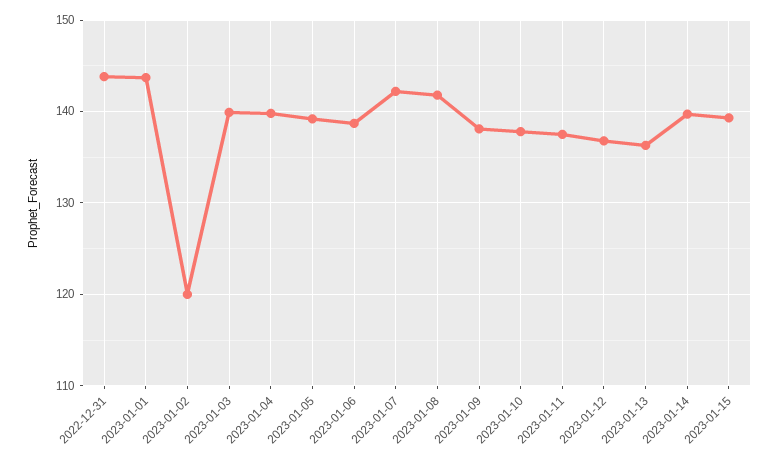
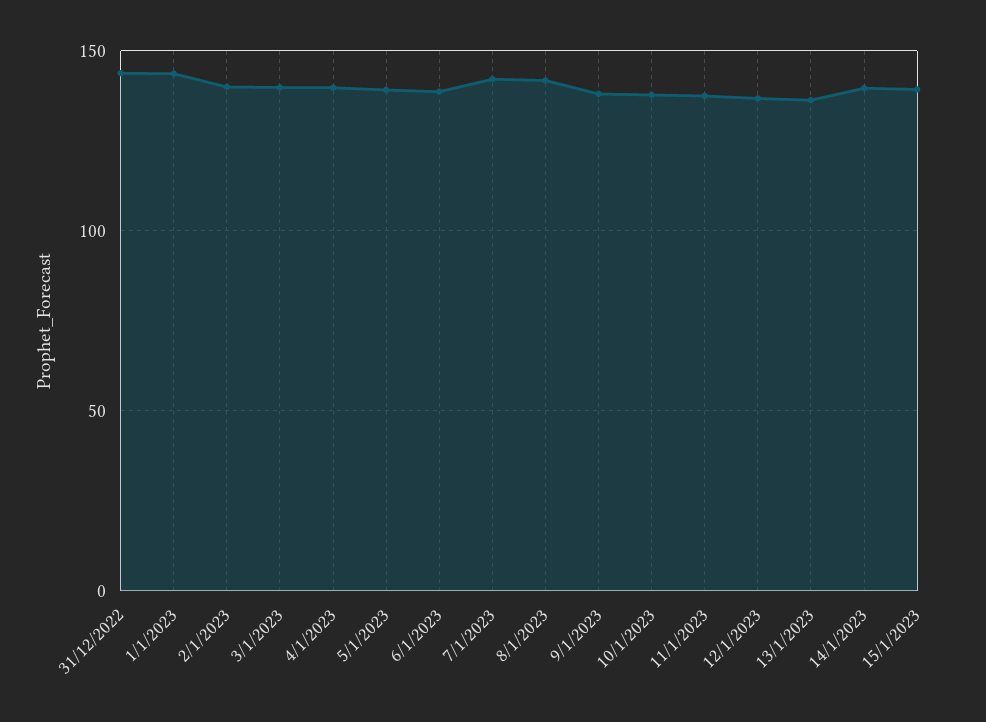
  {
    "2022-12-31": 144,
    "2023-01-01": 144,
-   "2023-01-02": 120,
+   "2023-01-02": 140,
    "2023-01-03": 140,
    "2023-01-04": 140,
    "2023-01-05": 139,
    "2023-01-06": 139,
    "2023-01-07": 142,
    "2023-01-08": 142,
    "2023-01-09": 138,
    "2023-01-10": 138,
    "2023-01-11": 138,
    "2023-01-12": 137,
    "2023-01-13": 136,
    "2023-01-14": 140,
    "2023-01-15": 139
  }

